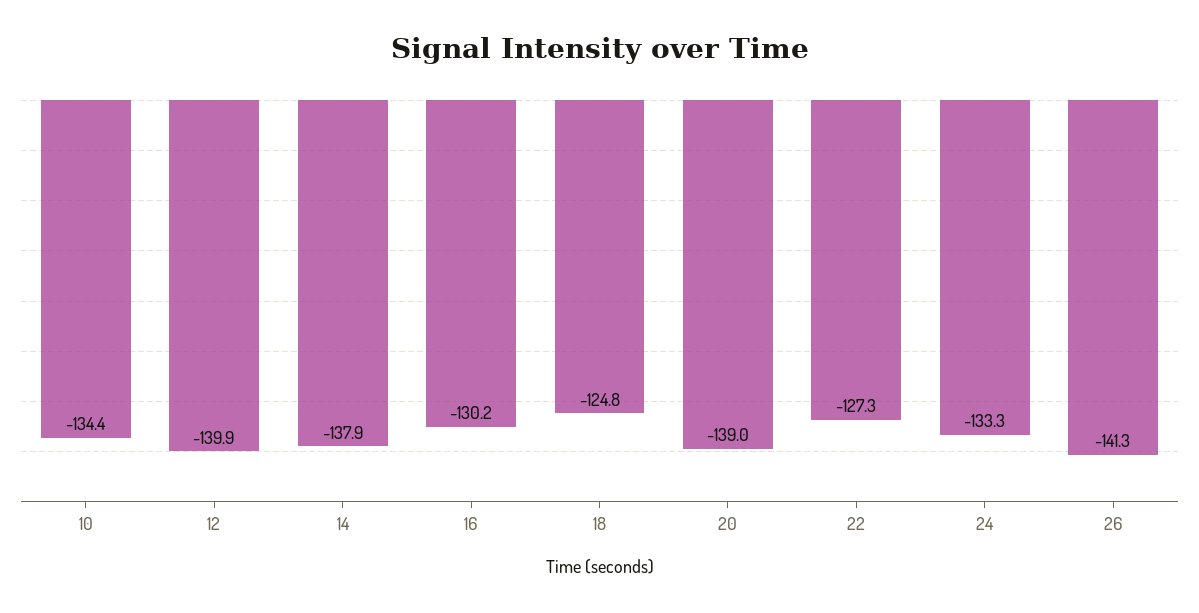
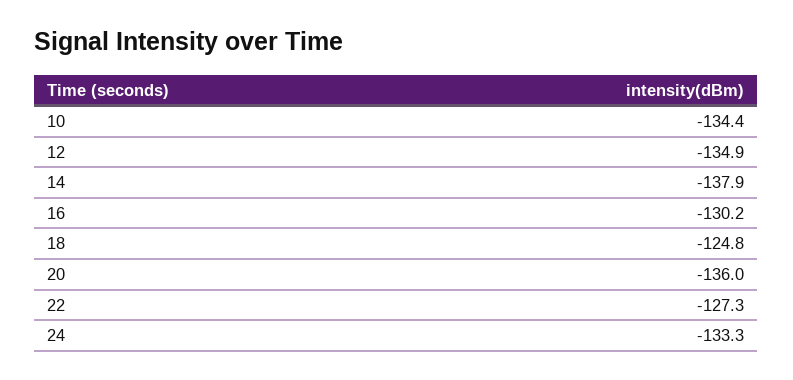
  {
    "10": -134.4,
-   "12": -139.9,
+   "12": -134.9,
    "14": -137.9,
    "16": -130.2,
    "18": -124.8,
-   "20": -139,
+   "20": -136,
    "22": -127.3,
-   "24": -133.3,
+   "24": -133.3
-   "26": -141.3
  }

